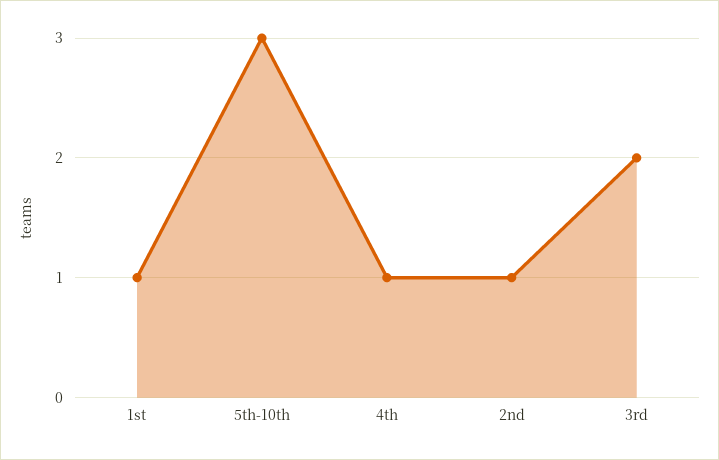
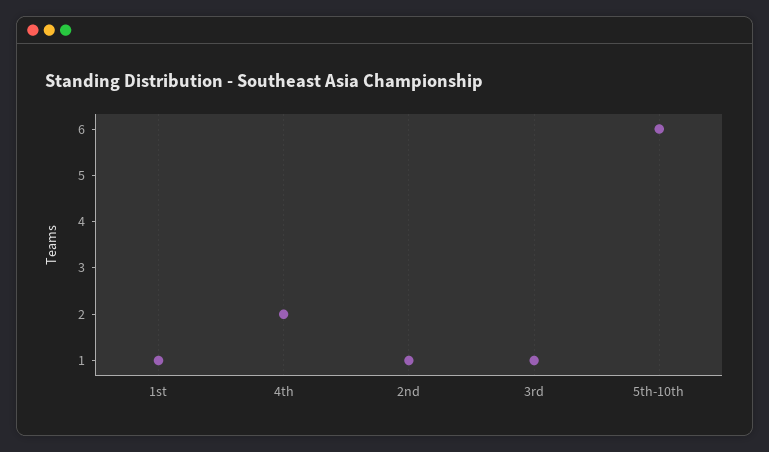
  {
    "1st": 1,
-   "5th-10th": 3,
+   "5th-10th": 6,
-   "4th": 1,
+   "4th": 2,
    "2nd": 1,
-   "3rd": 2
+   "3rd": 1
  }

